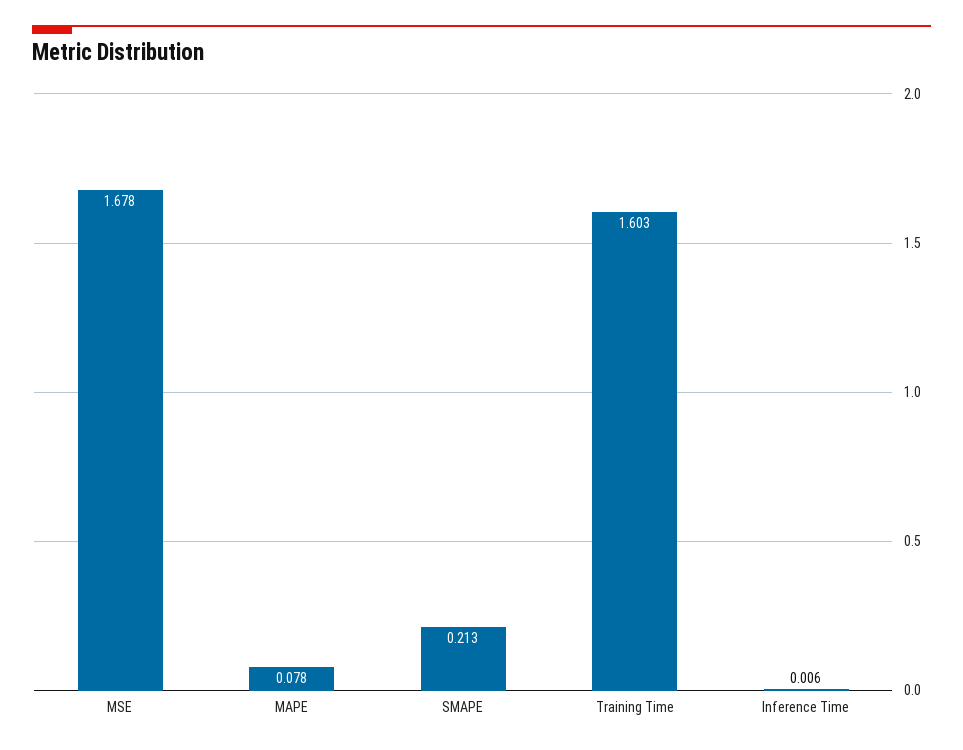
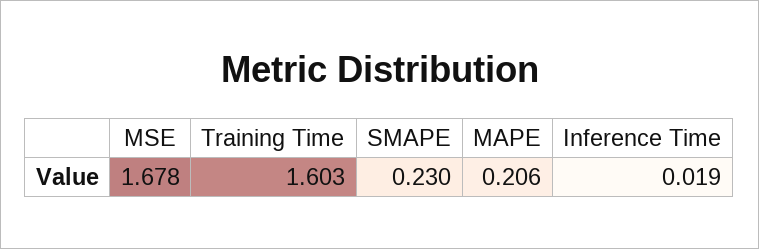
  {
    "MSE": 1.678,
-   "MAPE": 0.078,
+   "MAPE": 0.206,
-   "SMAPE": 0.213,
+   "SMAPE": 0.23,
    "Training Time": 1.603,
-   "Inference Time": 0.006
+   "Inference Time": 0.019
  }

